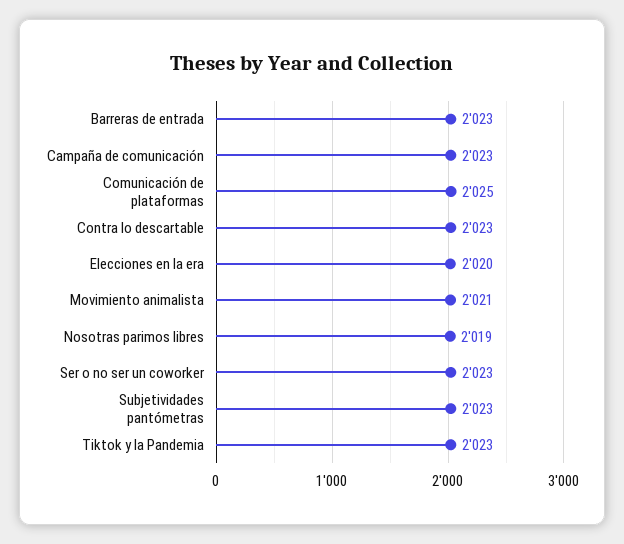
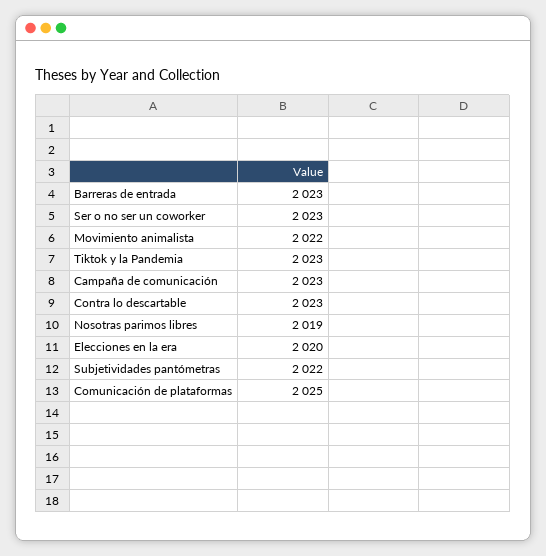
  {
    "Barreras de entrada": 2023,
    "Campaña de comunicación": 2023,
    "Comunicación de plataformas": 2025,
    "Contra lo descartable": 2023,
    "Elecciones en la era": 2020,
-   "Movimiento animalista": 2021,
+   "Movimiento animalista": 2022,
    "Nosotras parimos libres": 2019,
    "Ser o no ser un coworker": 2023,
-   "Subjetividades pantómetras": 2023,
+   "Subjetividades pantómetras": 2022,
    "Tiktok y la Pandemia": 2023
  }

